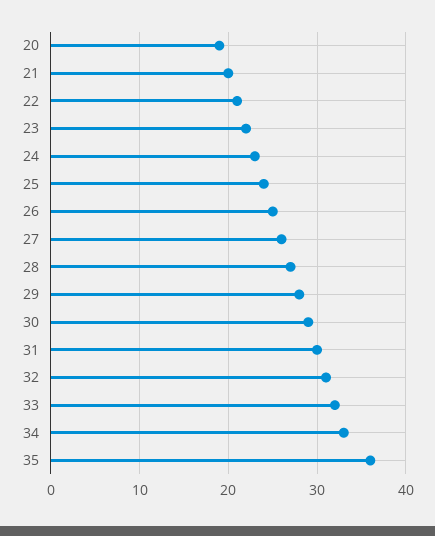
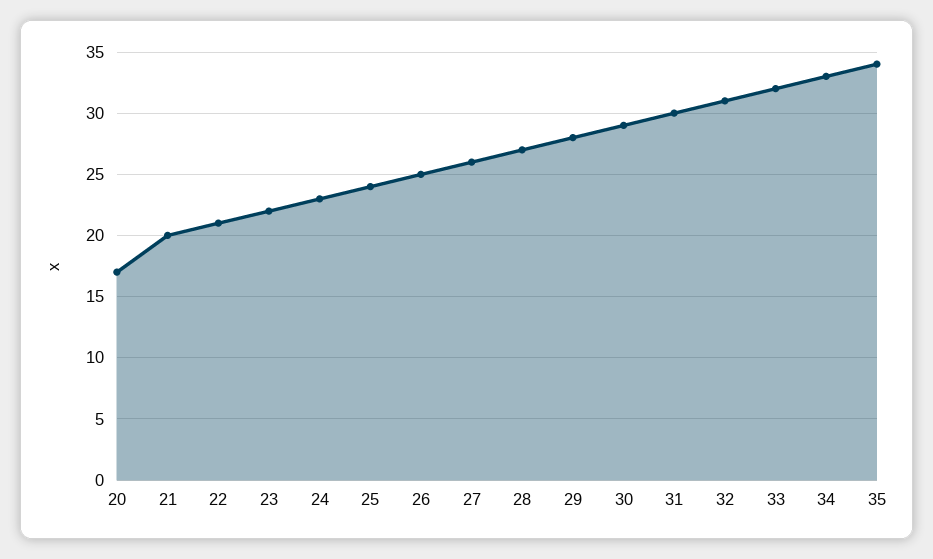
  {
-   "20": 19,
+   "20": 17,
    "21": 20,
    "22": 21,
    "23": 22,
    "24": 23,
    "25": 24,
    "26": 25,
    "27": 26,
    "28": 27,
    "29": 28,
    "30": 29,
    "31": 30,
    "32": 31,
    "33": 32,
    "34": 33,
-   "35": 36
+   "35": 34
  }

